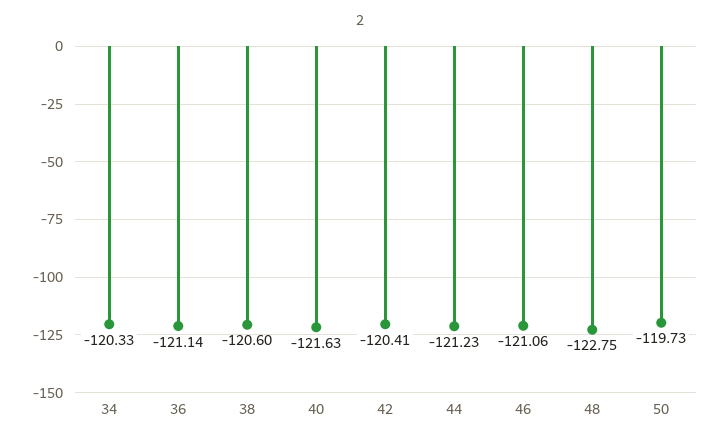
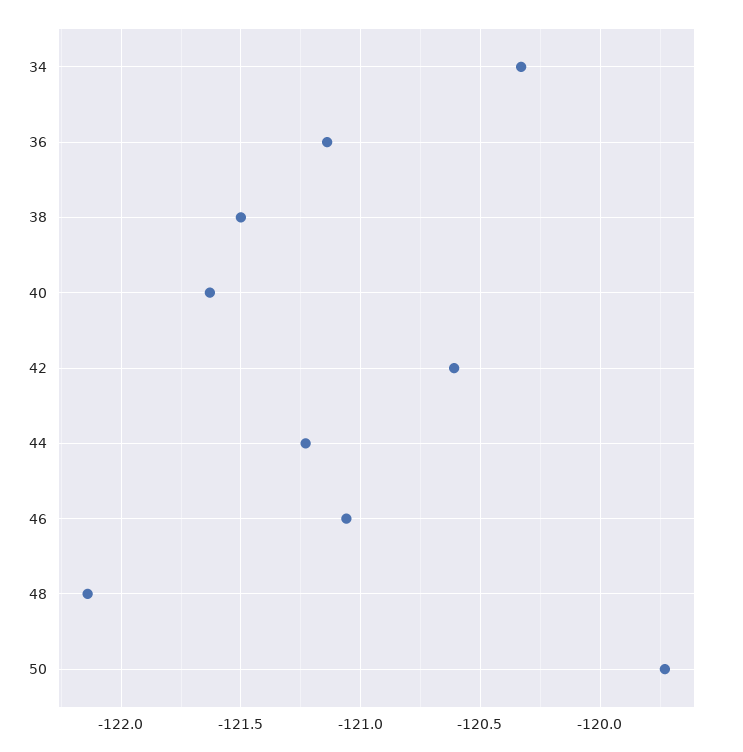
  {
    "34": -120.33,
    "36": -121.14,
-   "38": -120.6,
+   "38": -121.5,
    "40": -121.63,
-   "42": -120.41,
+   "42": -120.6,
    "44": -121.23,
    "46": -121.06,
-   "48": -122.75,
+   "48": -122.15,
    "50": -119.73
  }

